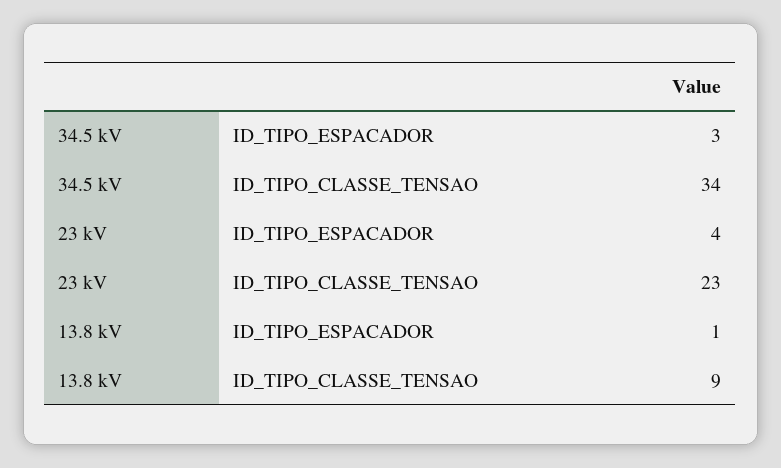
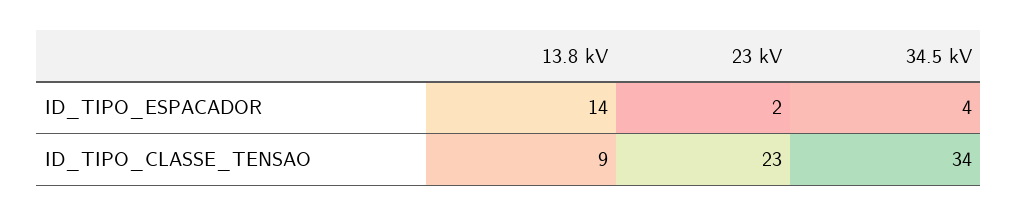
  {
    "34.5 kV": {
-     "ID_TIPO_ESPACADOR": 3,
+     "ID_TIPO_ESPACADOR": 4,
      "ID_TIPO_CLASSE_TENSAO": 34
    },
    "23 kV": {
-     "ID_TIPO_ESPACADOR": 4,
+     "ID_TIPO_ESPACADOR": 2,
      "ID_TIPO_CLASSE_TENSAO": 23
    },
    "13.8 kV": {
-     "ID_TIPO_ESPACADOR": 1,
+     "ID_TIPO_ESPACADOR": 14,
      "ID_TIPO_CLASSE_TENSAO": 9
    }
  }

